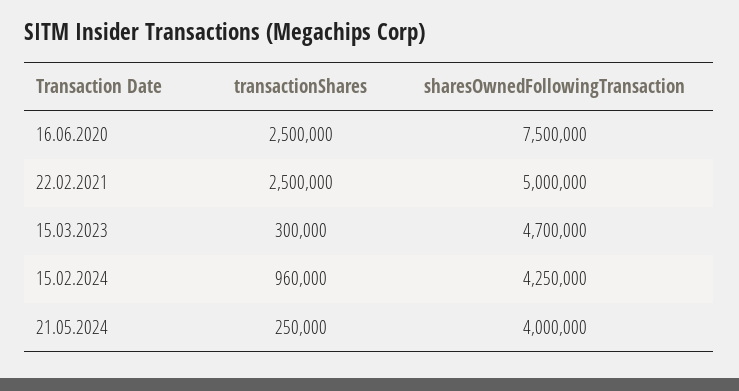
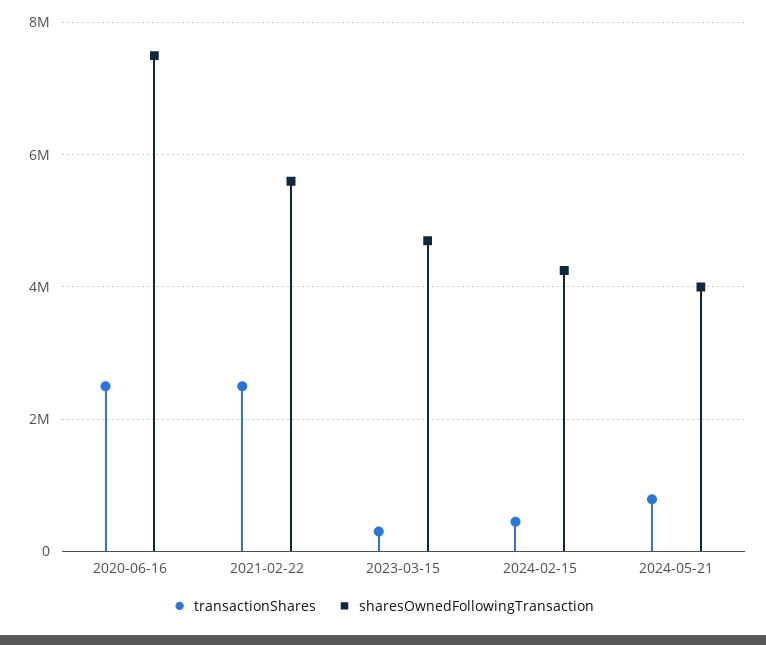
  {
    "transactionShares": {
      "16.06.2020": 2500000,
      "22.02.2021": 2500000,
      "15.03.2023": 300000,
-     "15.02.2024": 960000,
+     "15.02.2024": 400000,
-     "21.05.2024": 250000
+     "21.05.2024": 800000
    },
    "sharesOwnedFollowingTransaction": {
      "16.06.2020": 7500000,
-     "22.02.2021": 5000000,
+     "22.02.2021": 5600000,
      "15.03.2023": 4700000,
      "15.02.2024": 4250000,
      "21.05.2024": 4000000
    }
  }

